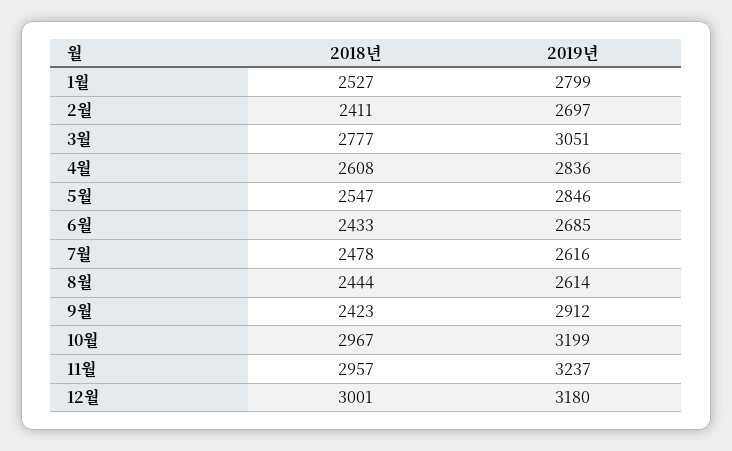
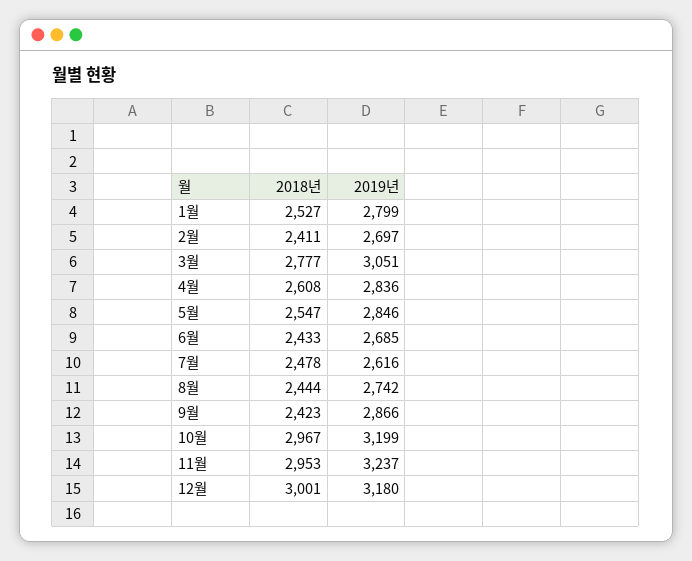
  {
    "2018년": {
      "1월": 2527,
      "2월": 2411,
      "3월": 2777,
      "4월": 2608,
      "5월": 2547,
      "6월": 2433,
      "7월": 2478,
      "8월": 2444,
      "9월": 2423,
      "10월": 2967,
-     "11월": 2957,
+     "11월": 2953,
      "12월": 3001
    },
    "2019년": {
      "1월": 2799,
      "2월": 2697,
      "3월": 3051,
      "4월": 2836,
      "5월": 2846,
      "6월": 2685,
      "7월": 2616,
-     "8월": 2614,
+     "8월": 2742,
-     "9월": 2912,
+     "9월": 2866,
      "10월": 3199,
      "11월": 3237,
      "12월": 3180
    }
  }

